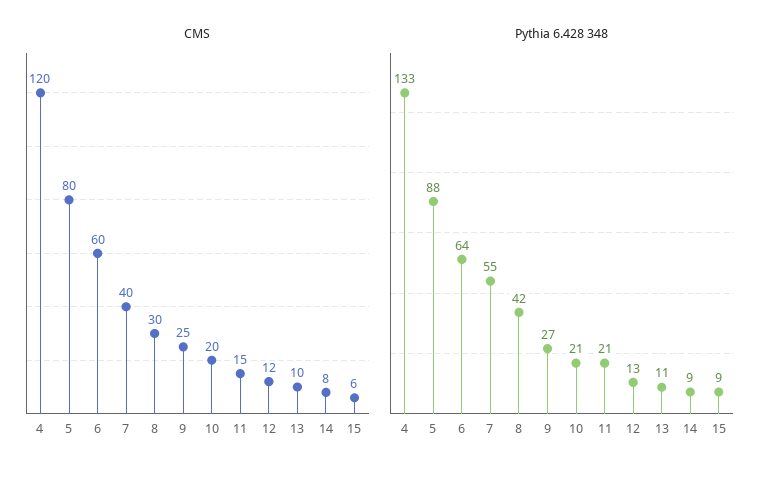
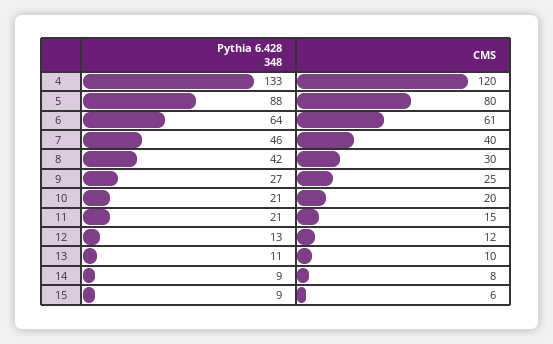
  {
    "CMS": {
      "4": 120,
      "5": 80,
-     "6": 60,
+     "6": 61,
      "7": 40,
      "8": 30,
      "9": 25,
      "10": 20,
      "11": 15,
      "12": 12,
      "13": 10,
      "14": 8,
      "15": 6
    },
    "Pythia 6.428 348": {
      "4": 133,
      "5": 88,
      "6": 64,
-     "7": 55,
+     "7": 46,
      "8": 42,
      "9": 27,
      "10": 21,
      "11": 21,
      "12": 13,
      "13": 11,
      "14": 9,
      "15": 9
    }
  }

